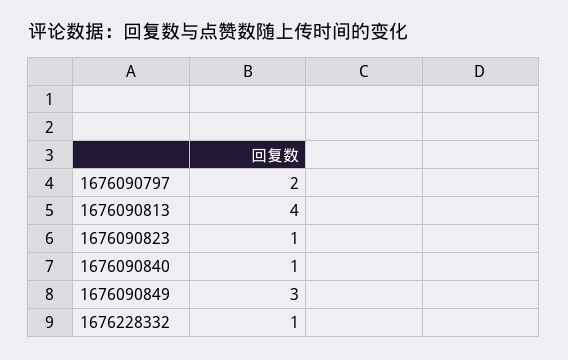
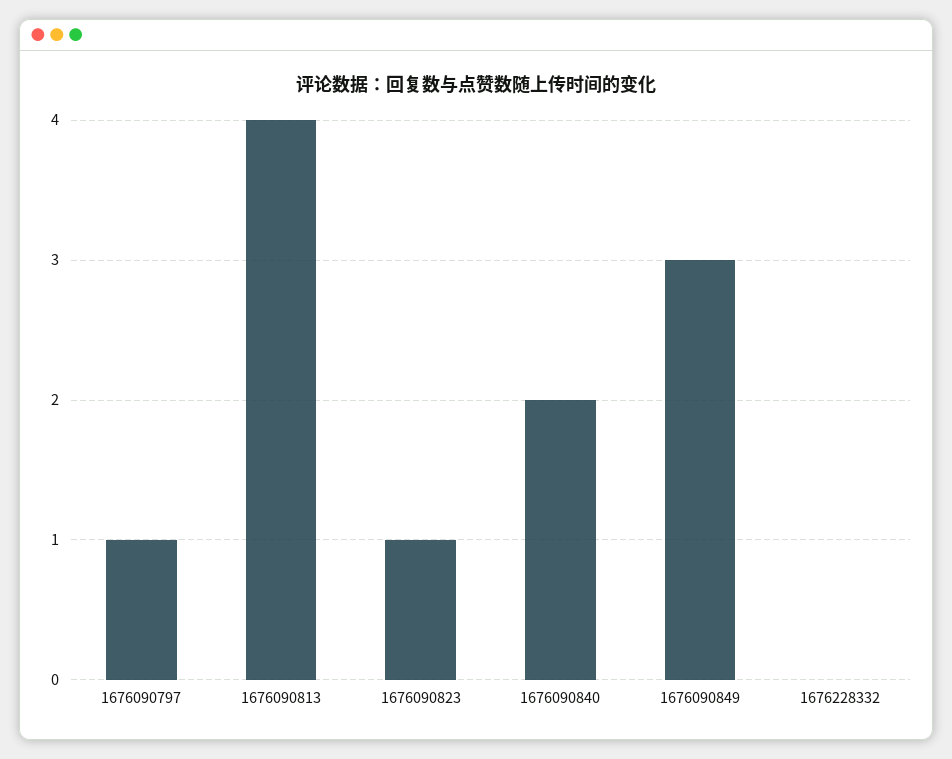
  {
-   "1676090797": 2,
+   "1676090797": 1,
    "1676090813": 4,
    "1676090823": 1,
-   "1676090840": 1,
+   "1676090840": 2,
    "1676090849": 3,
-   "1676228332": 1
+   "1676228332": 0
  }

